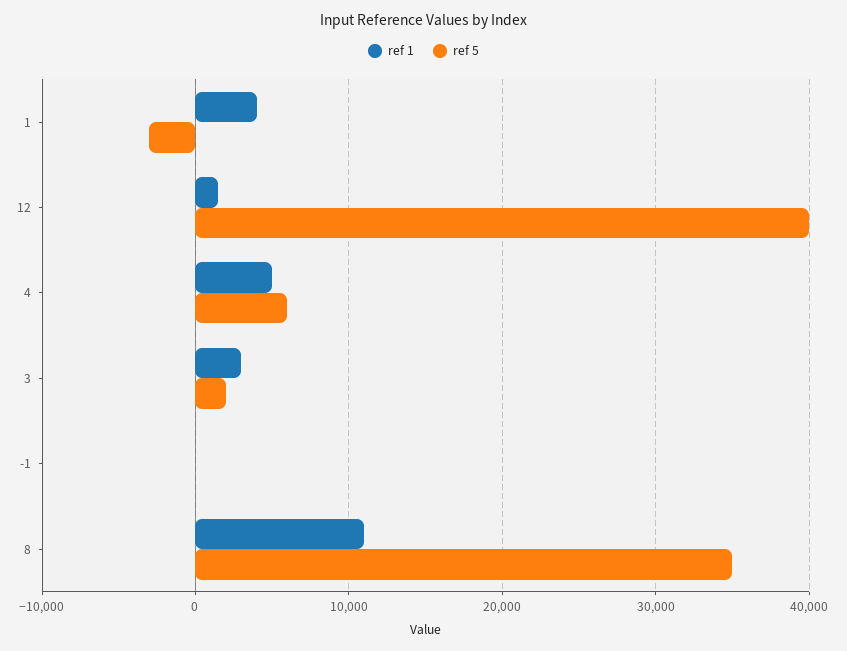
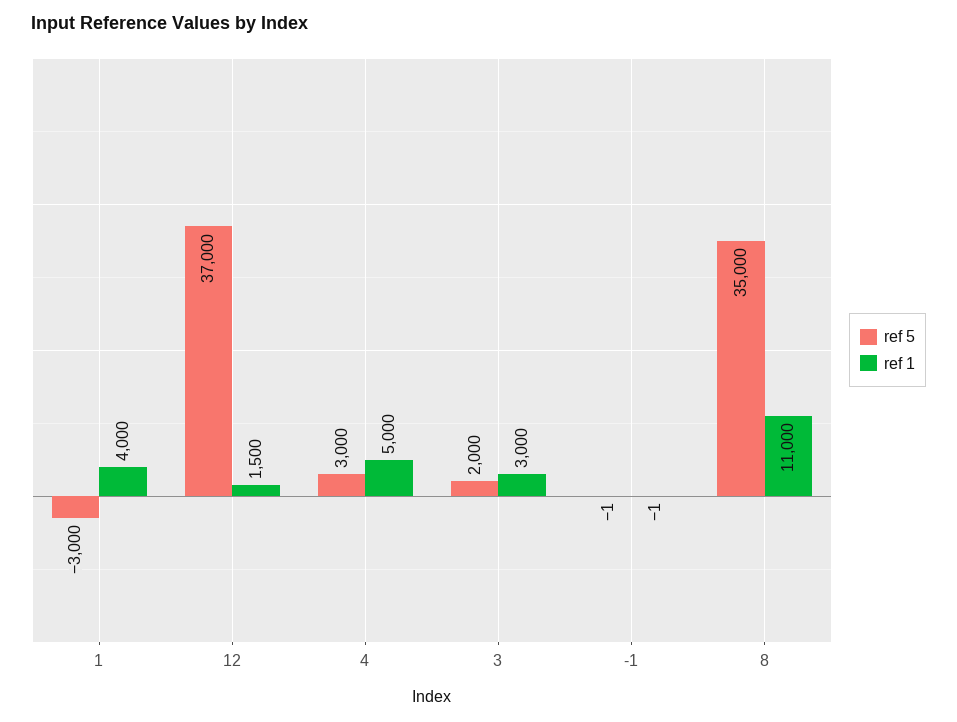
  {
    "ref 1": {
      "1": 4000,
      "12": 1500,
      "4": 5000,
      "3": 3000,
      "-1": -1,
      "8": 11000
    },
    "ref 5": {
      "1": -3000,
-     "12": 40000,
+     "12": 37000,
-     "4": 6000,
+     "4": 3000,
      "3": 2000,
      "-1": -1,
      "8": 35000
    }
  }

